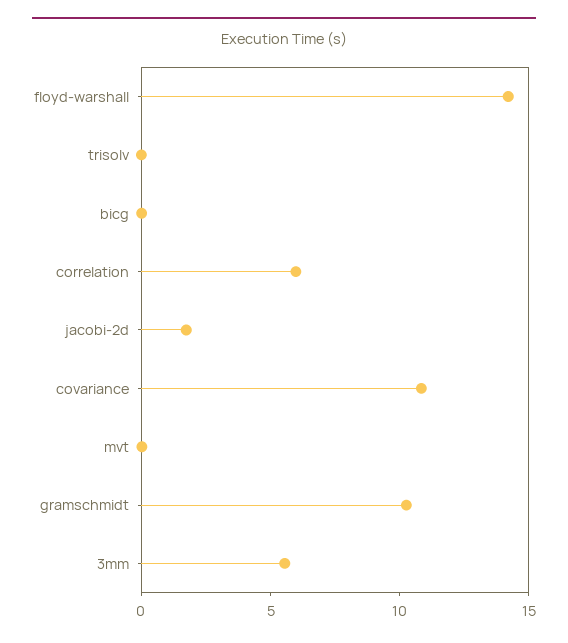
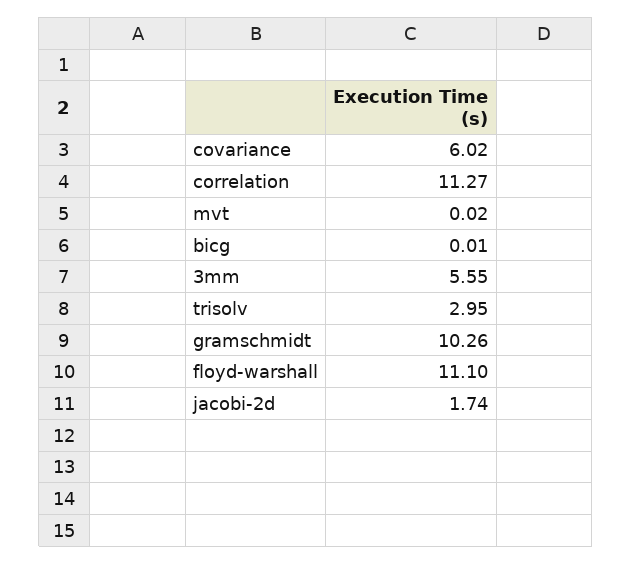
  {
-   "floyd-warshall": 14,
+   "floyd-warshall": 11.1,
-   "trisolv": 0,
+   "trisolv": 2.95,
    "bicg": 0.01,
-   "correlation": 6,
+   "correlation": 11.27,
    "jacobi-2d": 1.74,
-   "covariance": 11,
+   "covariance": 6.02,
    "mvt": 0.02,
    "gramschmidt": 10.26,
    "3mm": 5.55
  }

